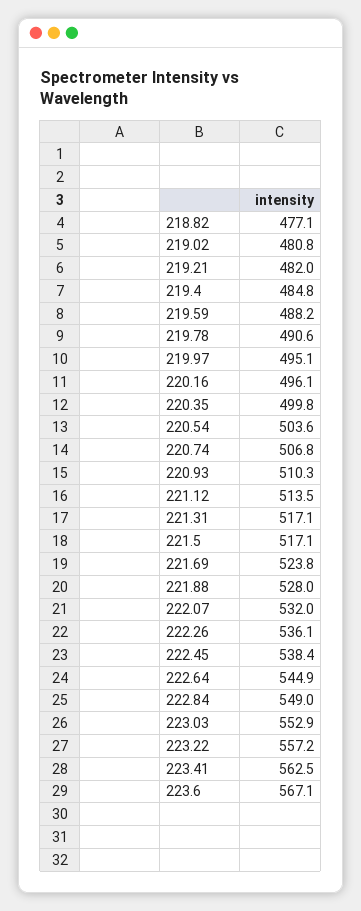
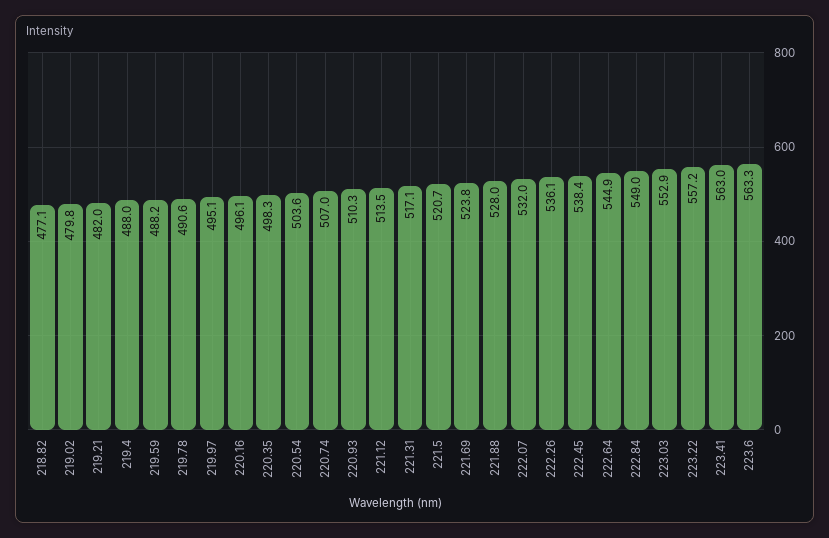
  {
    "218.82": 477.1,
-   "219.02": 480.8,
+   "219.02": 479.8,
    "219.21": 482,
-   "219.4": 484.8,
+   "219.4": 488,
    "219.59": 488.2,
    "219.78": 490.6,
    "219.97": 495.1,
    "220.16": 496.1,
-   "220.35": 499.8,
+   "220.35": 498.3,
    "220.54": 503.6,
-   "220.74": 506.8,
+   "220.74": 507,
    "220.93": 510.3,
    "221.12": 513.5,
    "221.31": 517.1,
-   "221.5": 517.1,
+   "221.5": 520.7,
    "221.69": 523.8,
    "221.88": 528,
    "222.07": 532,
    "222.26": 536.1,
    "222.45": 538.4,
    "222.64": 544.9,
    "222.84": 549,
    "223.03": 552.9,
    "223.22": 557.2,
-   "223.41": 562.5,
+   "223.41": 563,
-   "223.6": 567.1
+   "223.6": 563.3
  }

